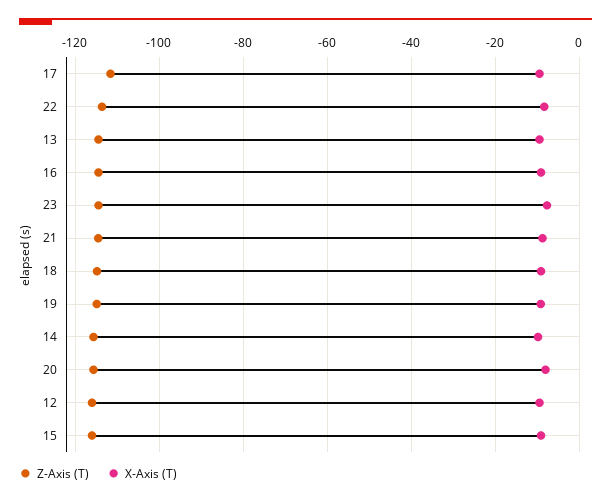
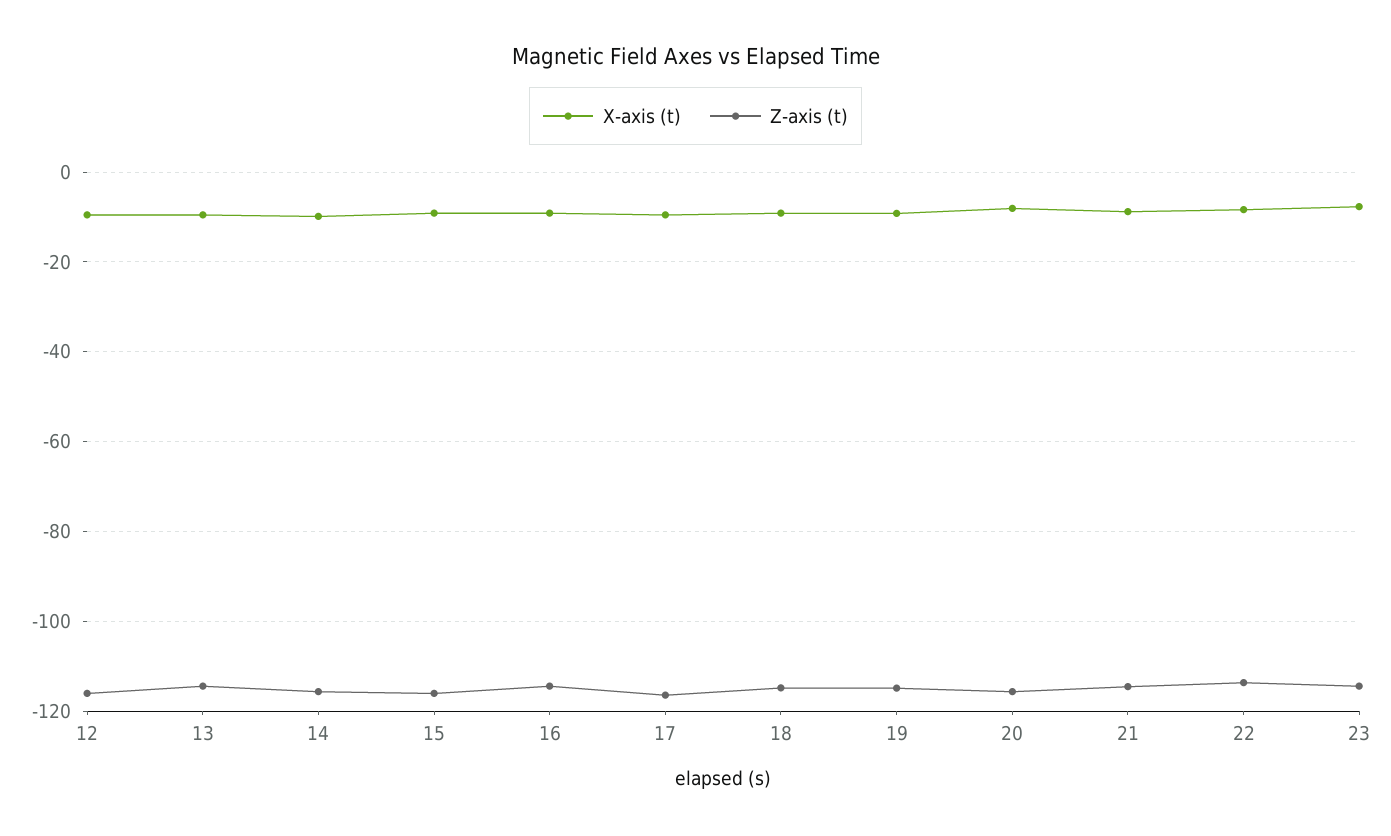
  {
    "Z-Axis (T)": {
-     "17": -112,
+     "17": -116,
      "22": -114,
      "13": -114,
      "16": -114,
      "23": -114,
      "21": -114,
      "18": -114,
      "19": -114,
      "14": -116,
      "20": -116,
      "12": -116,
      "15": -116
    },
    "X-Axis (T)": {
      "17": -10,
      "22": -8,
      "13": -10,
      "16": -10,
      "23": -8,
      "21": -8,
      "18": -10,
      "19": -10,
      "14": -10,
      "20": -8,
      "12": -10,
      "15": -10
    }
  }

